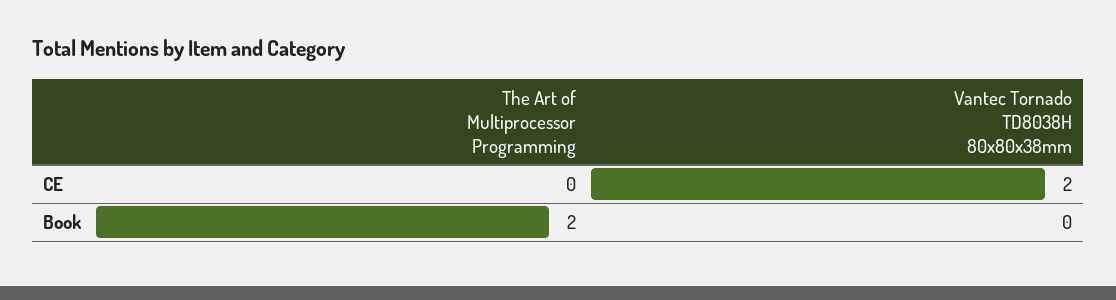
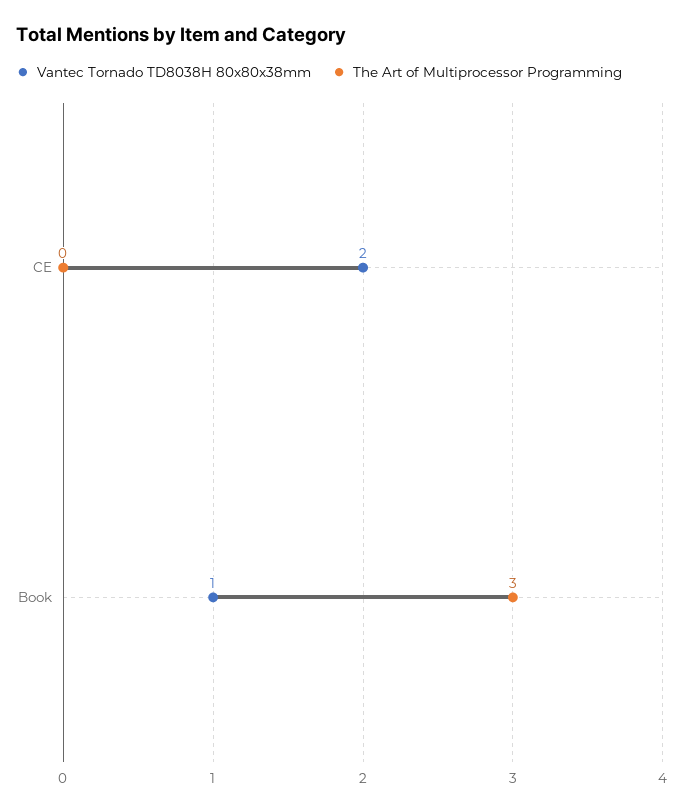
  {
    "The Art of Multiprocessor Programming": {
      "CE": 0,
-     "Book": 2
+     "Book": 3
    },
    "Vantec Tornado TD8038H 80x80x38mm": {
      "CE": 2,
-     "Book": 0
+     "Book": 1
    }
  }

